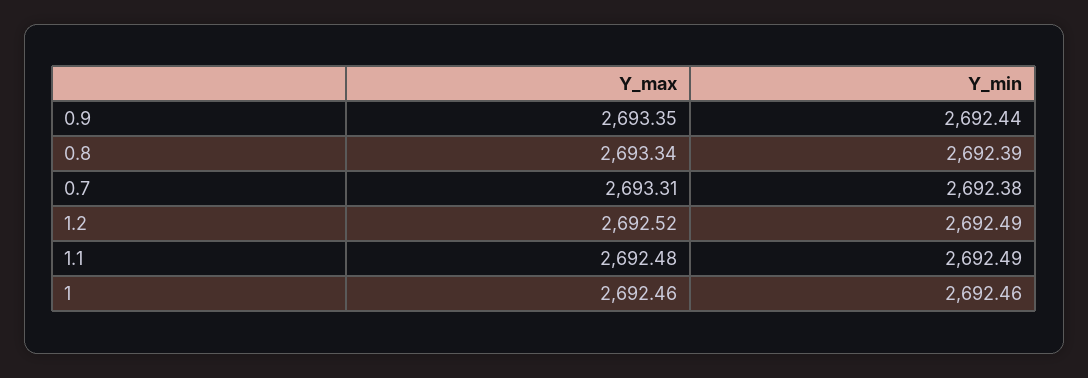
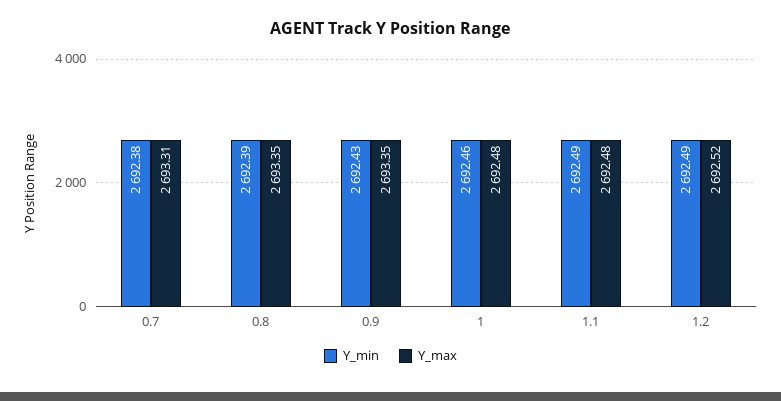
  {
    "Y_max": {
      "0.9": 2693.35,
-     "0.8": 2693.34,
+     "0.8": 2693.35,
      "0.7": 2693.31,
      "1.2": 2692.52,
      "1.1": 2692.48,
-     "1": 2692.46
+     "1": 2692.48
    },
    "Y_min": {
-     "0.9": 2692.44,
+     "0.9": 2692.43,
      "0.8": 2692.39,
      "0.7": 2692.38,
      "1.2": 2692.49,
      "1.1": 2692.49,
      "1": 2692.46
    }
  }

